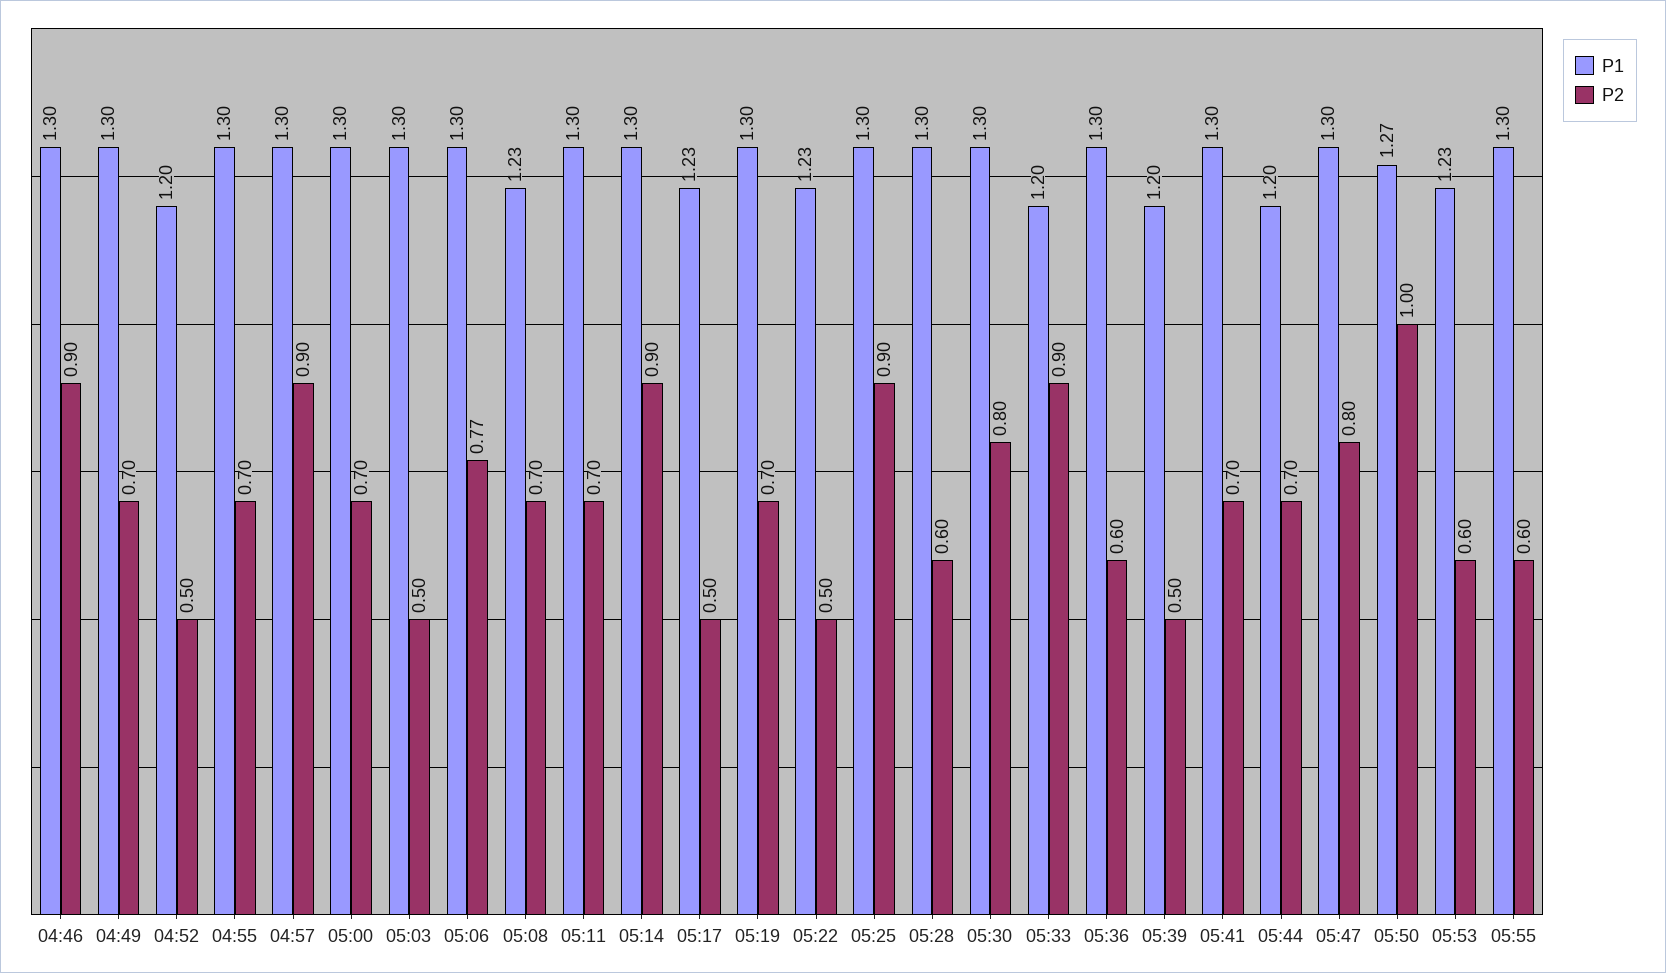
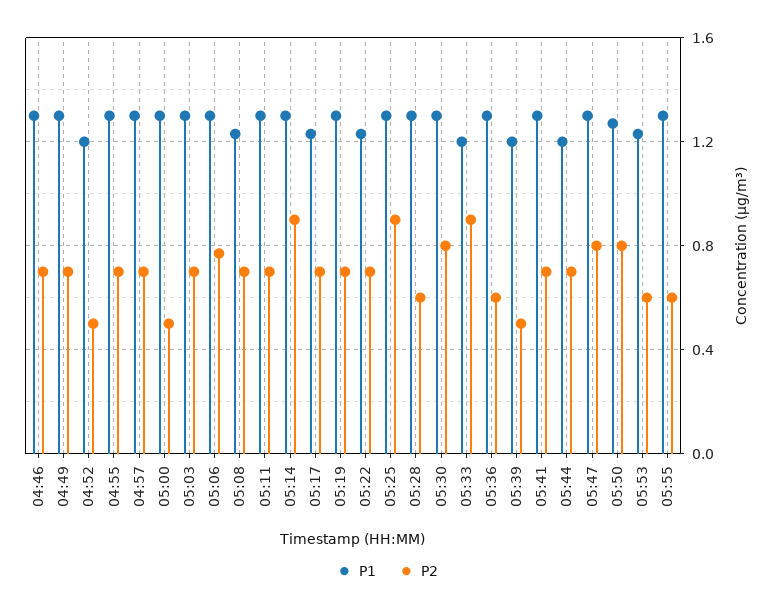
  {
    "P1": {
      "04:46": 1.3,
      "04:49": 1.3,
      "04:52": 1.2,
      "04:55": 1.3,
      "04:57": 1.3,
      "05:00": 1.3,
      "05:03": 1.3,
      "05:06": 1.3,
      "05:08": 1.23,
      "05:11": 1.3,
      "05:14": 1.3,
      "05:17": 1.23,
      "05:19": 1.3,
      "05:22": 1.23,
      "05:25": 1.3,
      "05:28": 1.3,
      "05:30": 1.3,
      "05:33": 1.2,
      "05:36": 1.3,
      "05:39": 1.2,
      "05:41": 1.3,
      "05:44": 1.2,
      "05:47": 1.3,
      "05:50": 1.27,
      "05:53": 1.23,
      "05:55": 1.3
    },
    "P2": {
-     "04:46": 0.9,
+     "04:46": 0.7,
      "04:49": 0.7,
      "04:52": 0.5,
      "04:55": 0.7,
-     "04:57": 0.9,
+     "04:57": 0.7,
-     "05:00": 0.7,
+     "05:00": 0.5,
-     "05:03": 0.5,
+     "05:03": 0.7,
      "05:06": 0.77,
      "05:08": 0.7,
      "05:11": 0.7,
      "05:14": 0.9,
-     "05:17": 0.5,
+     "05:17": 0.7,
      "05:19": 0.7,
-     "05:22": 0.5,
+     "05:22": 0.7,
      "05:25": 0.9,
      "05:28": 0.6,
      "05:30": 0.8,
      "05:33": 0.9,
      "05:36": 0.6,
      "05:39": 0.5,
      "05:41": 0.7,
      "05:44": 0.7,
      "05:47": 0.8,
-     "05:50": 1,
+     "05:50": 0.8,
      "05:53": 0.6,
      "05:55": 0.6
    }
  }

